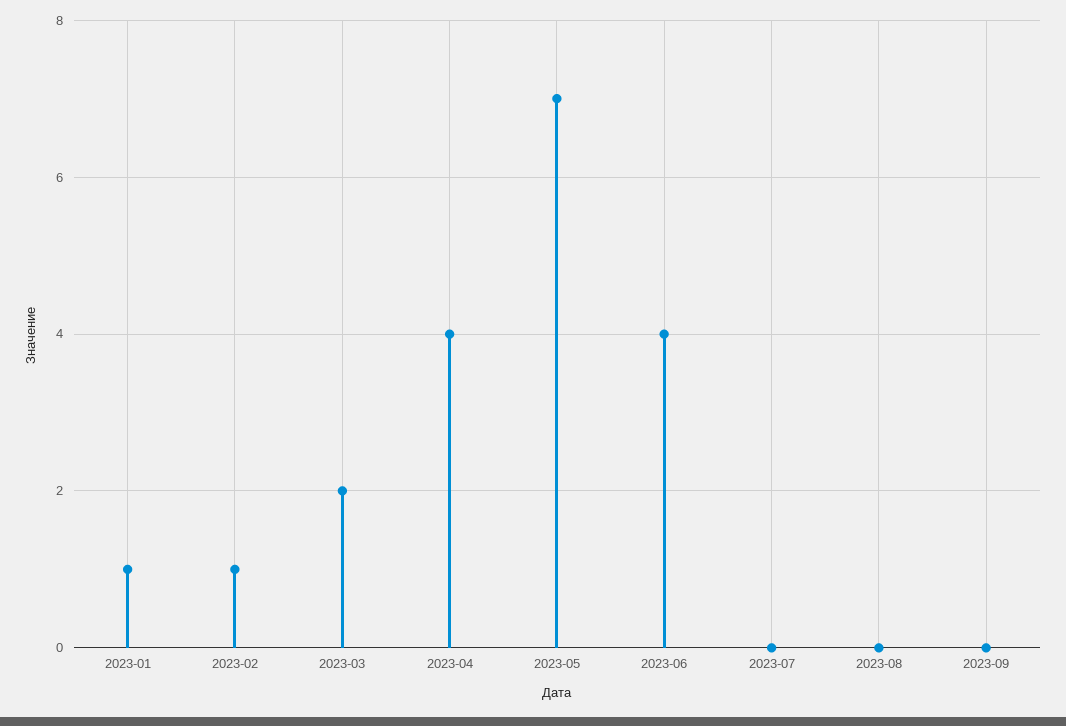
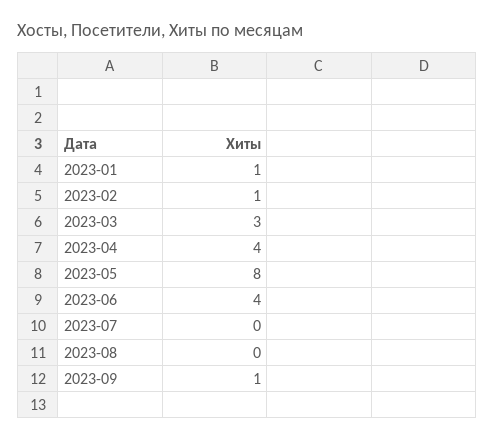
  {
    "2023-01": 1,
    "2023-02": 1,
-   "2023-03": 2,
+   "2023-03": 3,
    "2023-04": 4,
-   "2023-05": 7,
+   "2023-05": 8,
    "2023-06": 4,
    "2023-07": 0,
    "2023-08": 0,
-   "2023-09": 0
+   "2023-09": 1
  }

